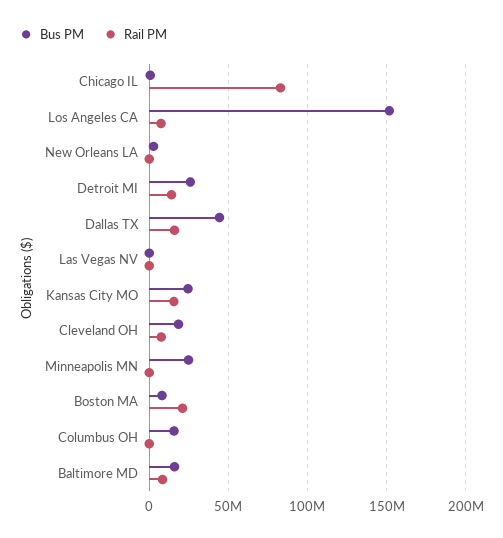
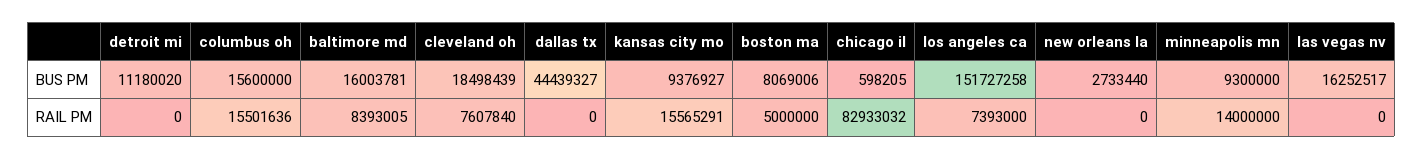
  {
    "Bus PM": {
      "Chicago IL": 598205,
      "Los Angeles CA": 151727258,
      "New Orleans LA": 2733440,
-     "Detroit MI": 25000000,
+     "Detroit MI": 11180020,
      "Dallas TX": 44439327,
-     "Las Vegas NV": 0,
+     "Las Vegas NV": 16252517,
-     "Kansas City MO": 25000000,
+     "Kansas City MO": 9376927,
      "Cleveland OH": 18498439,
-     "Minneapolis MN": 25000000,
+     "Minneapolis MN": 9300000,
      "Boston MA": 8069006,
      "Columbus OH": 15600000,
      "Baltimore MD": 16003781
    },
    "Rail PM": {
      "Chicago IL": 82933032,
      "Los Angeles CA": 7393000,
      "New Orleans LA": 0,
-     "Detroit MI": 15000000,
+     "Detroit MI": 0,
-     "Dallas TX": 15000000,
+     "Dallas TX": 0,
      "Las Vegas NV": 0,
      "Kansas City MO": 15565291,
      "Cleveland OH": 7607840,
-     "Minneapolis MN": 0,
+     "Minneapolis MN": 14000000,
-     "Boston MA": 20000000,
+     "Boston MA": 5000000,
-     "Columbus OH": 0,
+     "Columbus OH": 15501636,
      "Baltimore MD": 8393005
    }
  }

